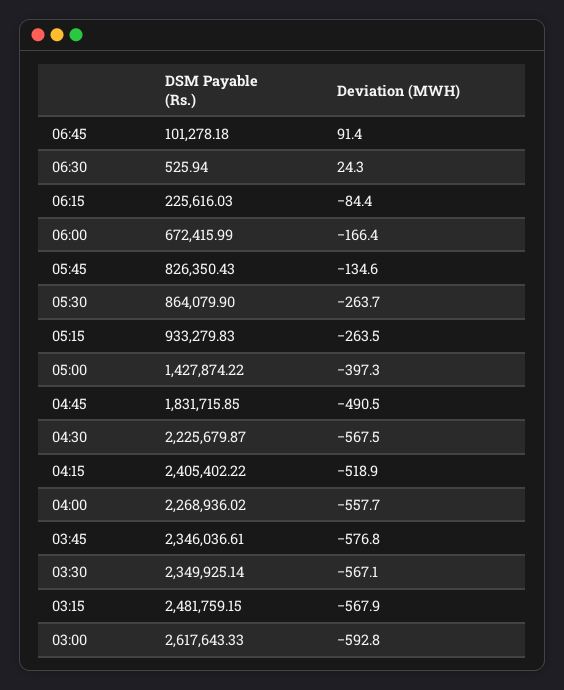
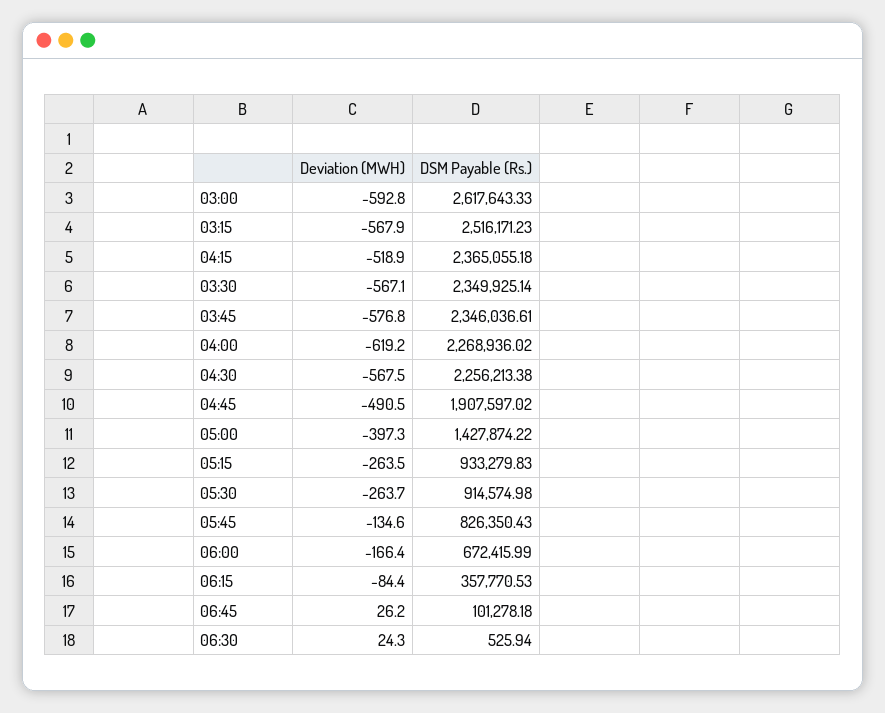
  {
    "DSM Payable (Rs.)": {
      "06:45": 101278.18,
      "06:30": 525.94,
-     "06:15": 225616.03,
+     "06:15": 357770.53,
      "06:00": 672415.99,
      "05:45": 826350.43,
-     "05:30": 864079.9,
+     "05:30": 914574.98,
      "05:15": 933279.83,
      "05:00": 1427874.22,
-     "04:45": 1831715.85,
+     "04:45": 1907597.02,
-     "04:30": 2225679.87,
+     "04:30": 2256213.38,
-     "04:15": 2405402.22,
+     "04:15": 2365055.18,
      "04:00": 2268936.02,
      "03:45": 2346036.61,
      "03:30": 2349925.14,
-     "03:15": 2481759.15,
+     "03:15": 2516171.23,
      "03:00": 2617643.33
    },
    "Deviation (MWH)": {
-     "06:45": 91.4,
+     "06:45": 26.2,
      "06:30": 24.3,
      "06:15": -84.4,
      "06:00": -166.4,
      "05:45": -134.6,
      "05:30": -263.7,
      "05:15": -263.5,
      "05:00": -397.3,
      "04:45": -490.5,
      "04:30": -567.5,
      "04:15": -518.9,
-     "04:00": -557.7,
+     "04:00": -619.2,
      "03:45": -576.8,
      "03:30": -567.1,
      "03:15": -567.9,
      "03:00": -592.8
    }
  }

